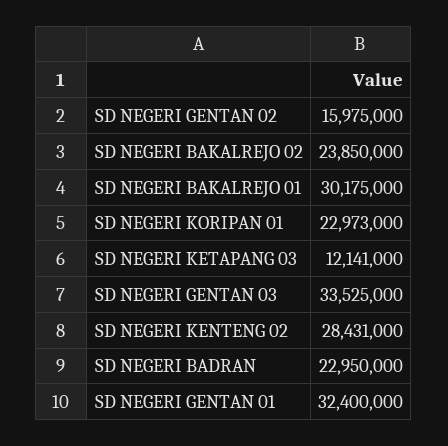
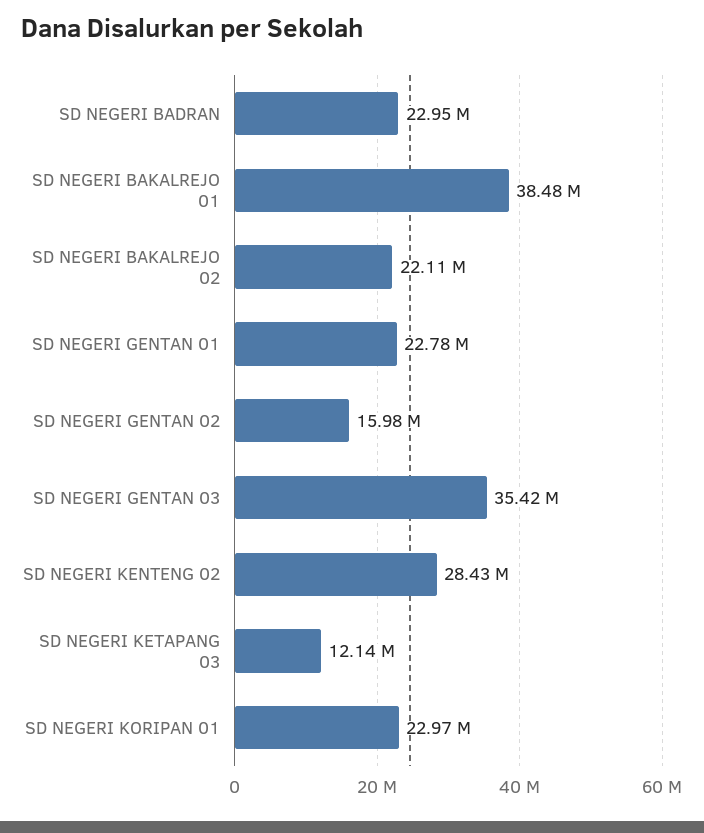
  {
    "SD NEGERI GENTAN 02": 15975000,
-   "SD NEGERI BAKALREJO 02": 23850000,
+   "SD NEGERI BAKALREJO 02": 22110000,
-   "SD NEGERI BAKALREJO 01": 30175000,
+   "SD NEGERI BAKALREJO 01": 38480000,
    "SD NEGERI KORIPAN 01": 22973000,
    "SD NEGERI KETAPANG 03": 12141000,
-   "SD NEGERI GENTAN 03": 33525000,
+   "SD NEGERI GENTAN 03": 35420000,
    "SD NEGERI KENTENG 02": 28431000,
    "SD NEGERI BADRAN": 22950000,
-   "SD NEGERI GENTAN 01": 32400000
+   "SD NEGERI GENTAN 01": 22780000
  }

